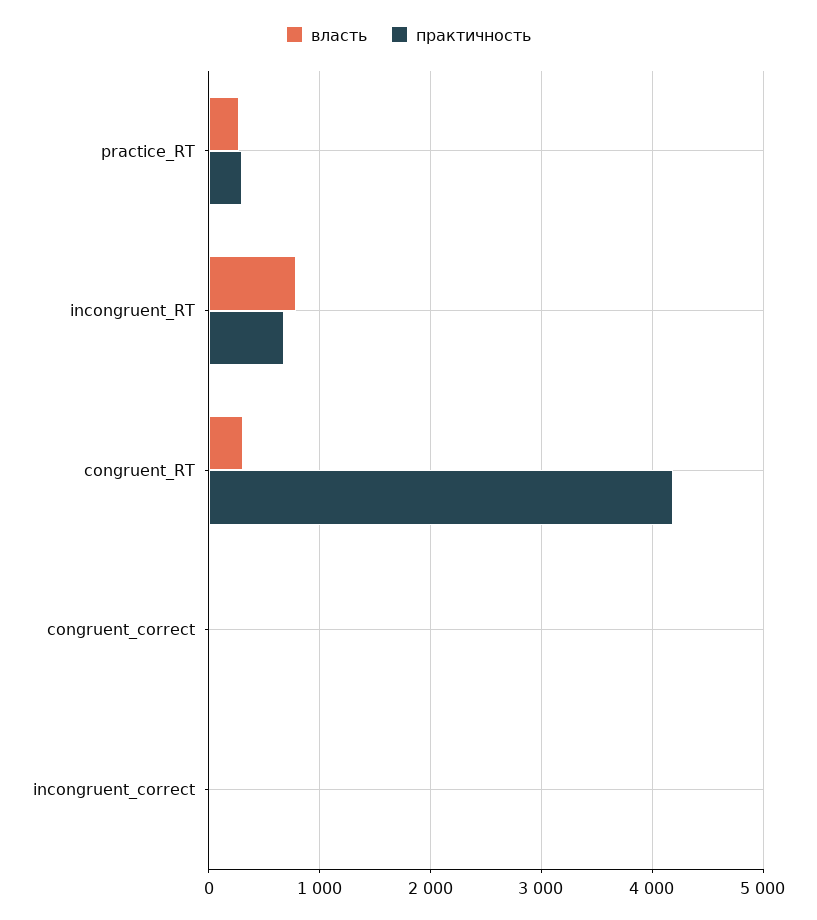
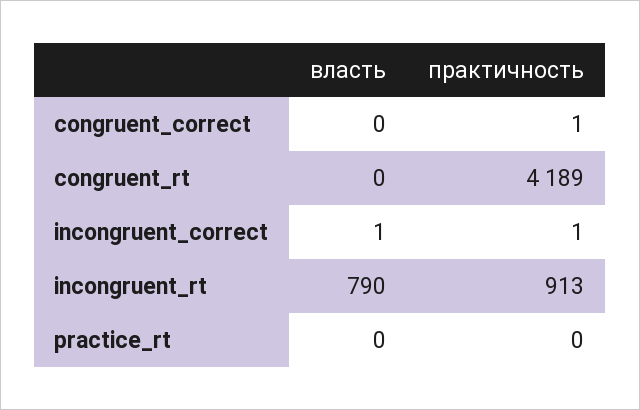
  {
    "власть": {
-     "practice_RT": 300,
+     "practice_RT": 0,
      "incongruent_RT": 790,
-     "congruent_RT": 300,
+     "congruent_RT": 0,
      "congruent_correct": 0,
      "incongruent_correct": 1
    },
    "практичность": {
-     "practice_RT": 300,
+     "practice_RT": 0,
-     "incongruent_RT": 700,
+     "incongruent_RT": 913,
      "congruent_RT": 4189,
      "congruent_correct": 1,
      "incongruent_correct": 1
    }
  }

